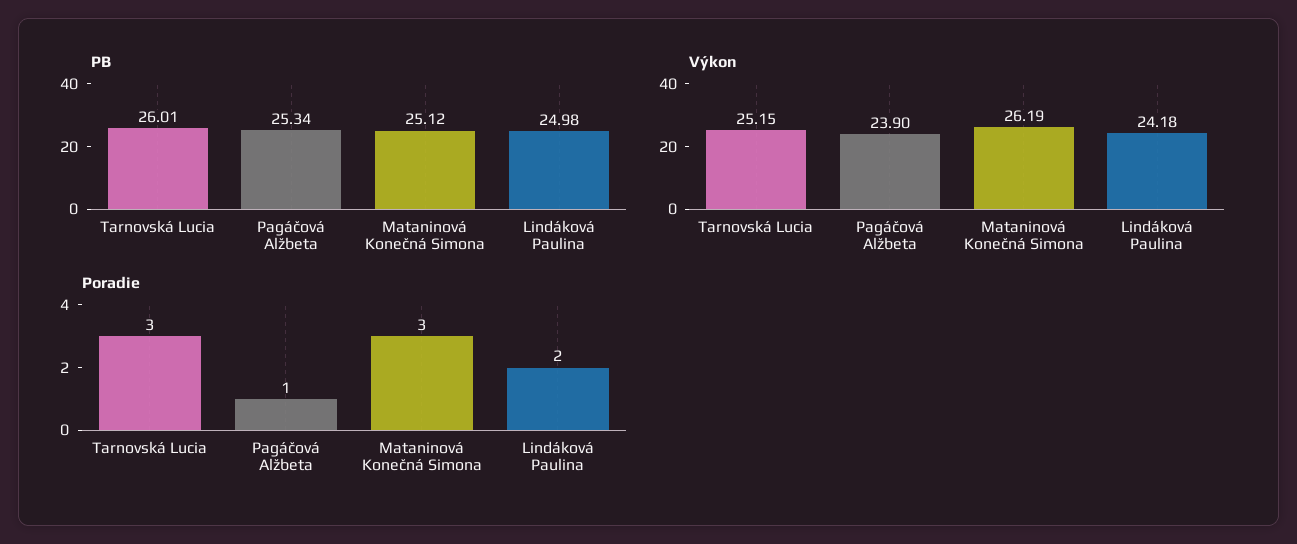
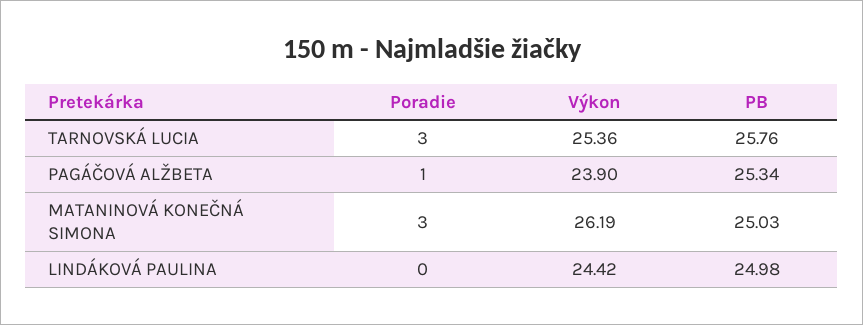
  {
    "PB": {
-     "Tarnovská Lucia": 26.01,
+     "Tarnovská Lucia": 25.76,
      "Pagáčová Alžbeta": 25.34,
-     "Mataninová Konečná Simona": 25.12,
+     "Mataninová Konečná Simona": 25.03,
      "Lindáková Paulina": 24.98
    },
    "Výkon": {
-     "Tarnovská Lucia": 25.15,
+     "Tarnovská Lucia": 25.36,
      "Pagáčová Alžbeta": 23.9,
      "Mataninová Konečná Simona": 26.19,
-     "Lindáková Paulina": 24.18
+     "Lindáková Paulina": 24.42
    },
    "Poradie": {
      "Tarnovská Lucia": 3,
      "Pagáčová Alžbeta": 1,
      "Mataninová Konečná Simona": 3,
-     "Lindáková Paulina": 2
+     "Lindáková Paulina": 0
    }
  }

